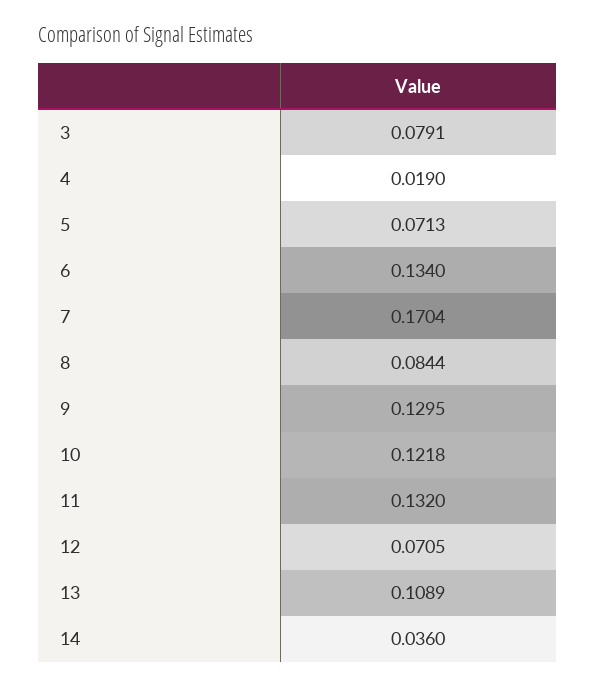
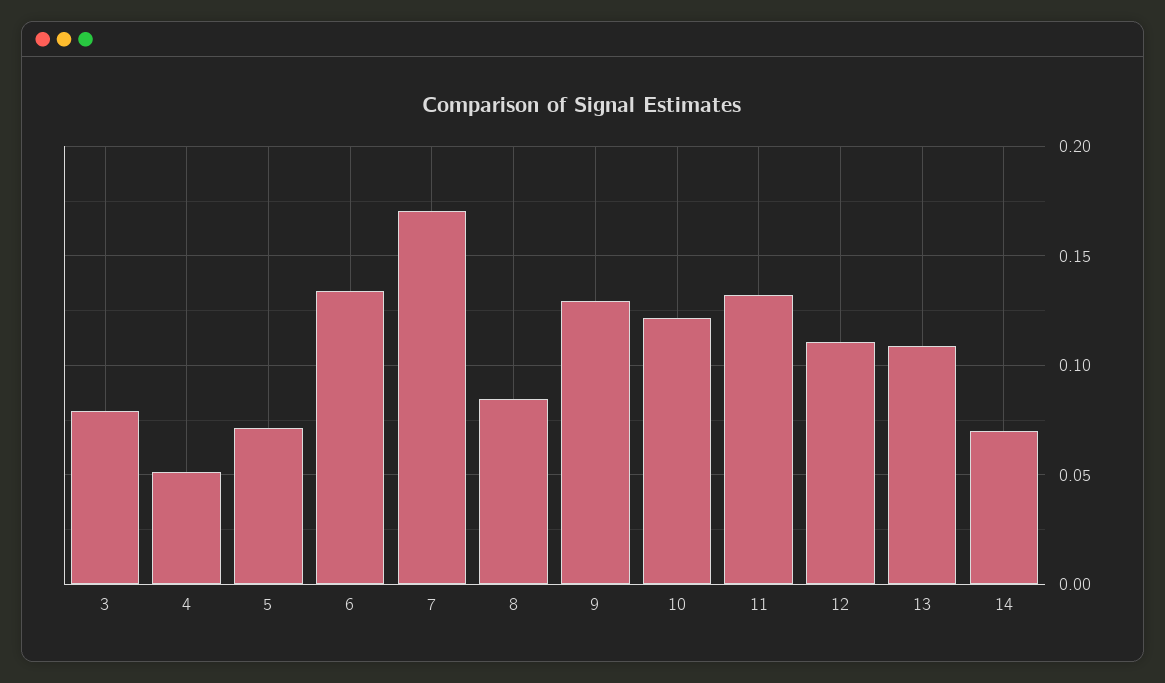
  {
    "3": 0.0791,
-   "4": 0.019,
+   "4": 0.05,
    "5": 0.0713,
    "6": 0.134,
    "7": 0.1704,
    "8": 0.0844,
    "9": 0.1295,
    "10": 0.1218,
    "11": 0.132,
-   "12": 0.0705,
+   "12": 0.11,
    "13": 0.1089,
-   "14": 0.036
+   "14": 0.07
  }

